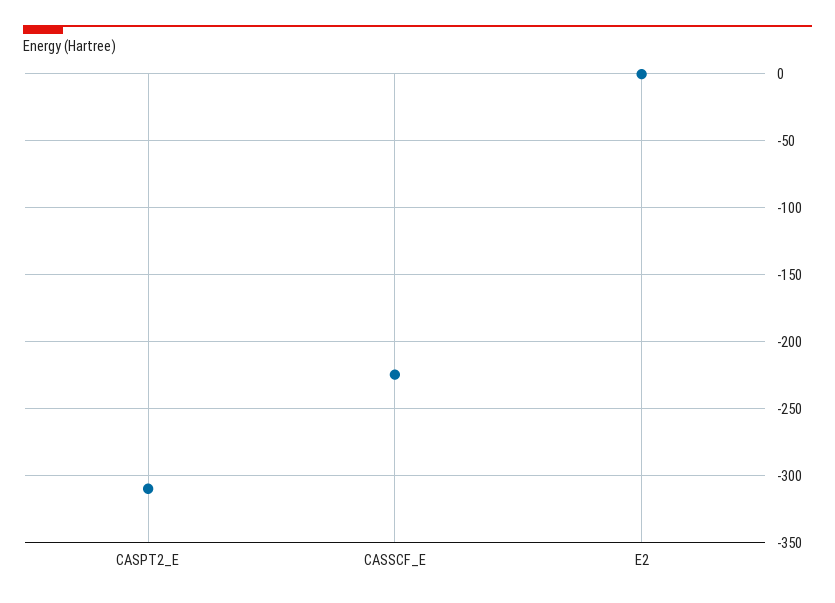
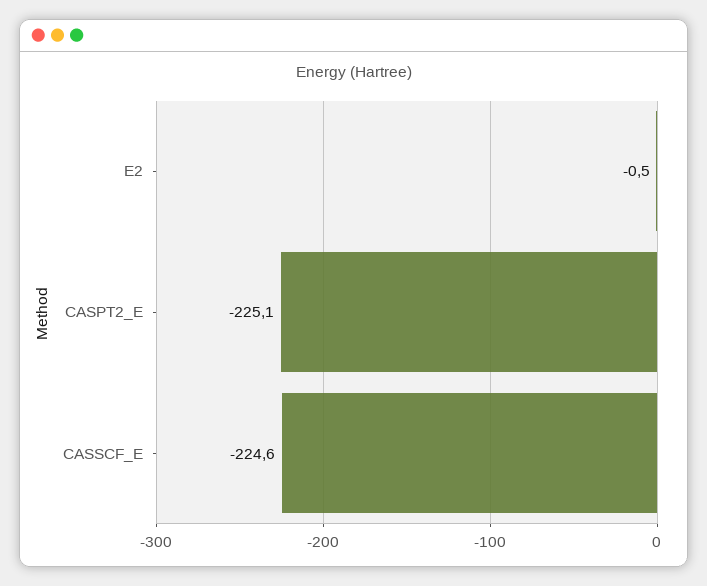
  {
-   "CASPT2_E": -310,
+   "CASPT2_E": -225.1,
    "CASSCF_E": -224.6,
    "E2": -0.5
  }

